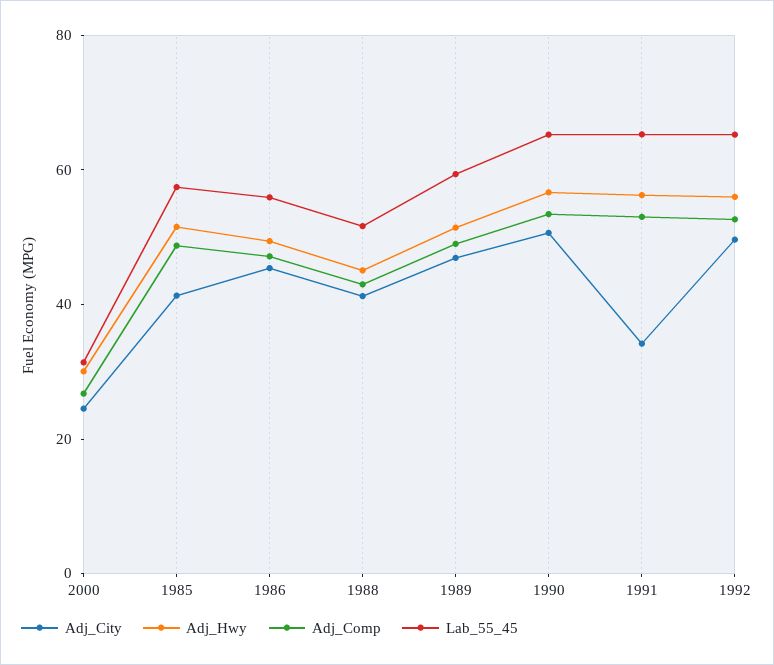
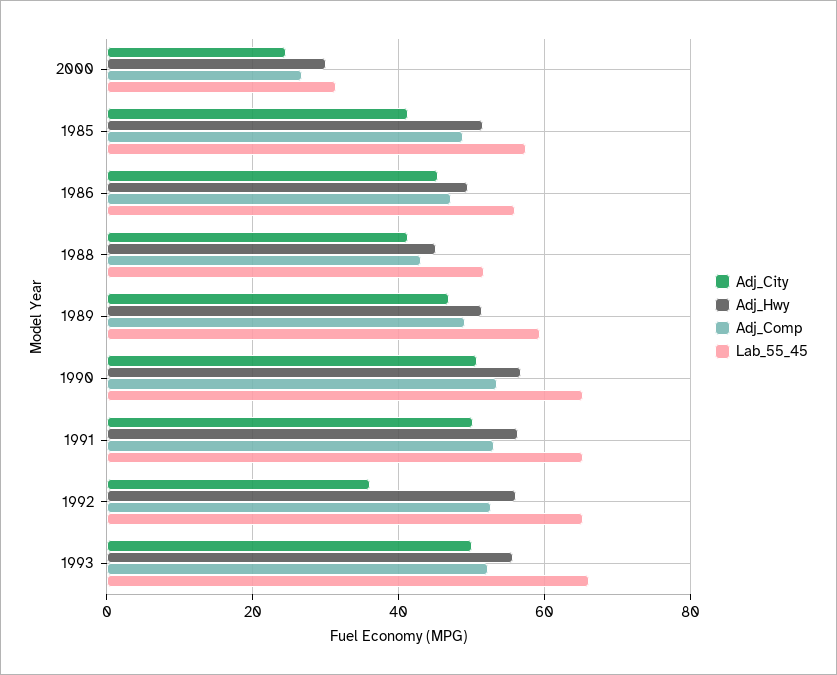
  {
    "Adj_City": {
      "2000": 24,
      "1985": 42,
      "1986": 46,
      "1988": 42,
      "1989": 46,
      "1990": 50,
-     "1991": 35,
+     "1991": 50,
-     "1992": 50
+     "1992": 36,
+     "1993": 50
    },
    "Adj_Hwy": {
      "2000": 30,
      "1985": 52,
      "1986": 50,
      "1988": 46,
      "1989": 52,
      "1990": 56,
      "1991": 56,
-     "1992": 56
+     "1992": 56,
+     "1993": 56
    },
    "Adj_Comp": {
      "2000": 26,
      "1985": 48,
      "1986": 48,
      "1988": 42,
      "1989": 50,
      "1990": 54,
      "1991": 54,
-     "1992": 52
+     "1992": 52,
+     "1993": 52
    },
    "Lab_55_45": {
      "2000": 32,
      "1985": 58,
      "1986": 56,
      "1988": 52,
      "1989": 60,
      "1990": 66,
      "1991": 66,
-     "1992": 66
+     "1992": 66,
+     "1993": 66
    }
  }

